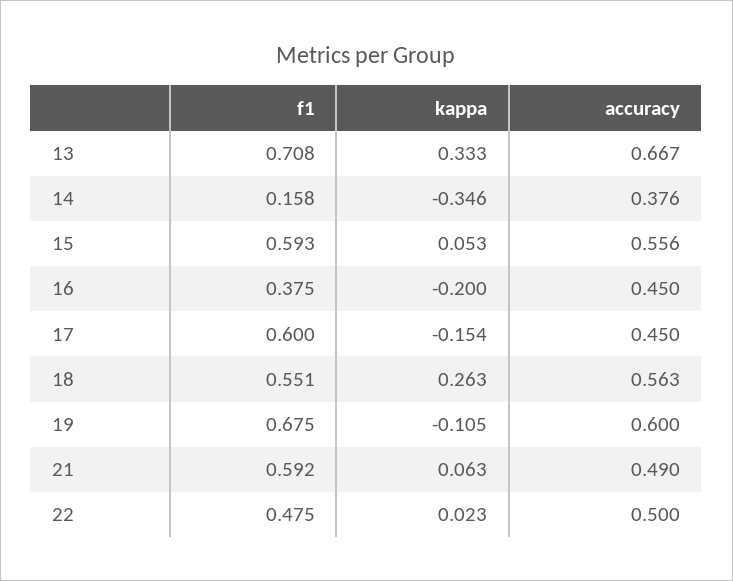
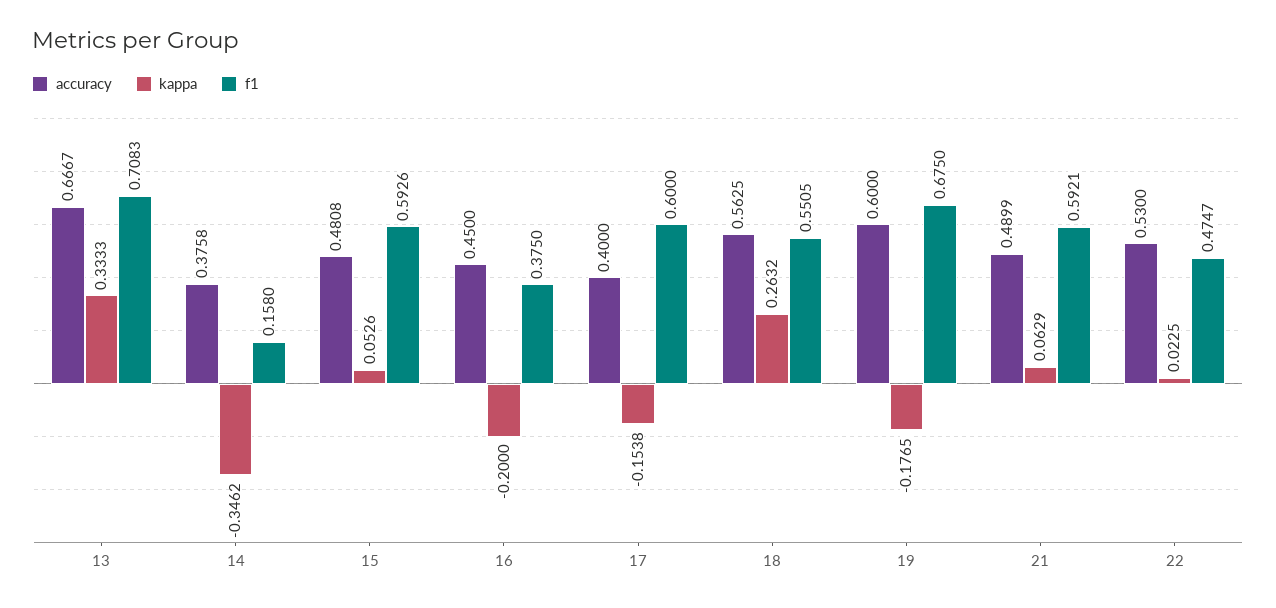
  {
    "f1": {
      "13": 0.7083,
      "14": 0.158,
      "15": 0.5926,
      "16": 0.375,
      "17": 0.6,
      "18": 0.5505,
      "19": 0.675,
      "21": 0.5921,
      "22": 0.4747
    },
    "kappa": {
      "13": 0.3333,
      "14": -0.3462,
      "15": 0.0526,
      "16": -0.2,
      "17": -0.1538,
      "18": 0.2632,
-     "19": -0.105,
+     "19": -0.1765,
      "21": 0.0629,
      "22": 0.0225
    },
    "accuracy": {
      "13": 0.6667,
      "14": 0.3758,
-     "15": 0.556,
+     "15": 0.4808,
      "16": 0.45,
-     "17": 0.45,
+     "17": 0.4,
      "18": 0.5625,
      "19": 0.6,
      "21": 0.4899,
-     "22": 0.5
+     "22": 0.53
    }
  }

